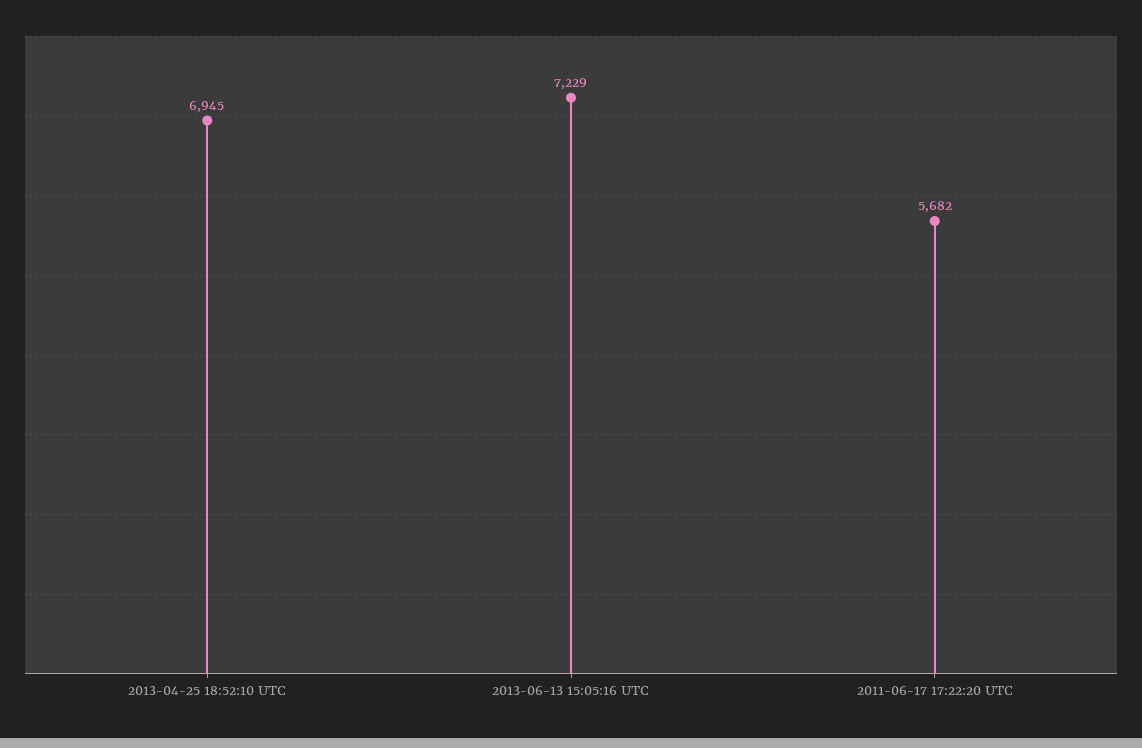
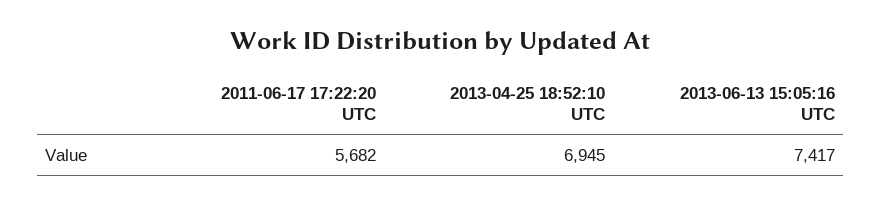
  {
    "2013-04-25 18:52:10 UTC": 6945,
-   "2013-06-13 15:05:16 UTC": 7229,
+   "2013-06-13 15:05:16 UTC": 7417,
    "2011-06-17 17:22:20 UTC": 5682
  }

